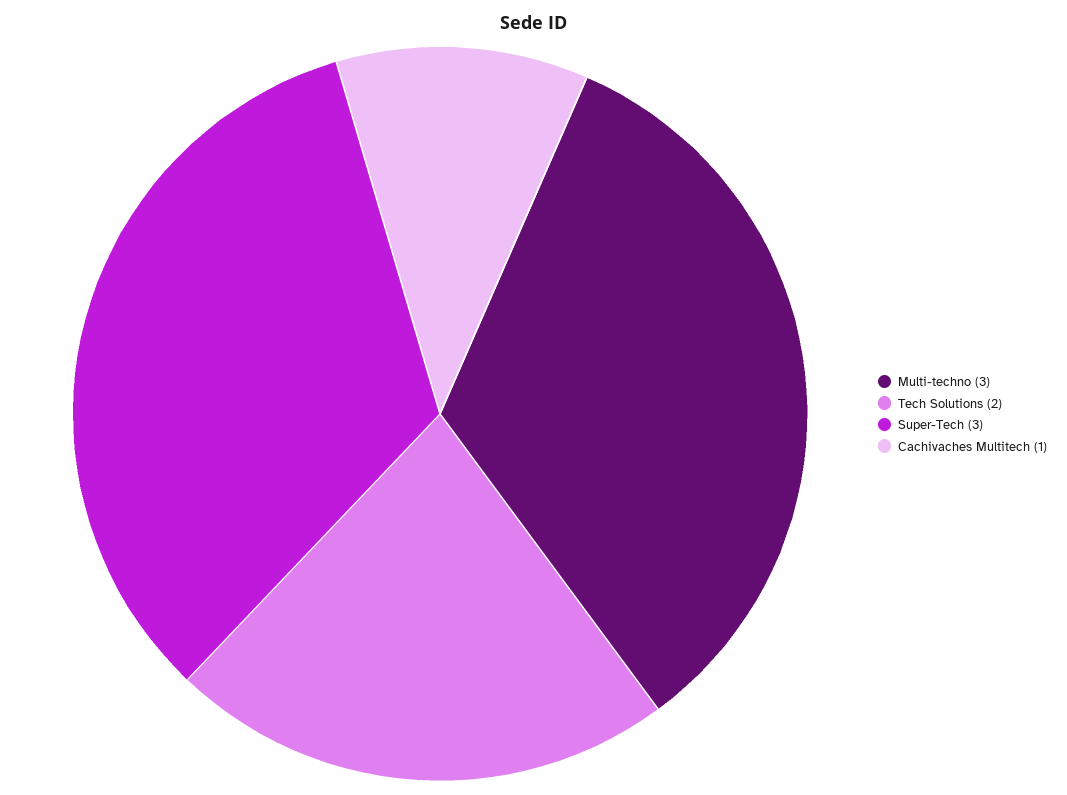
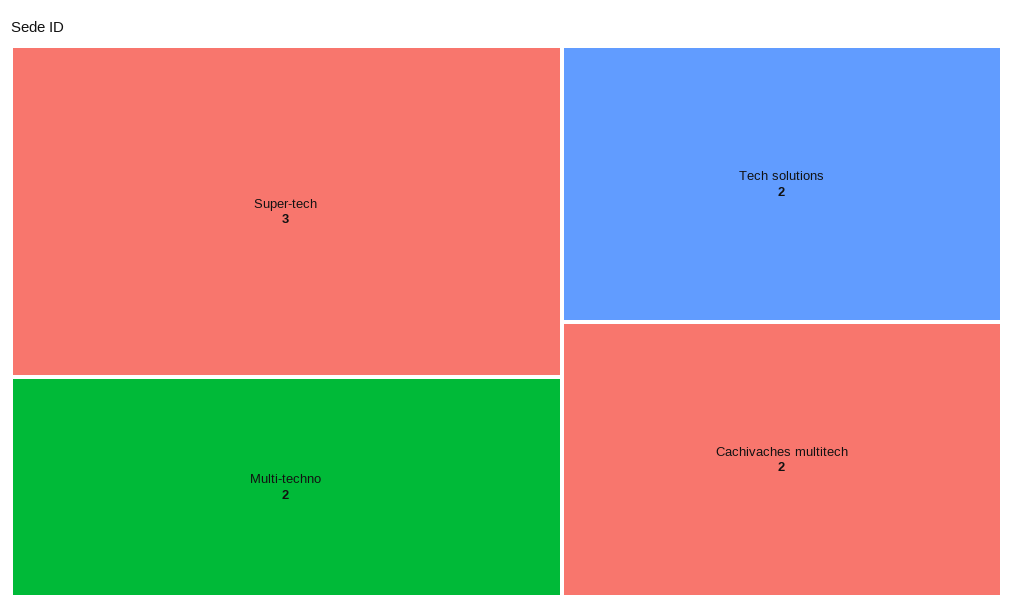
  {
-   "Multi-techno": 3,
+   "Multi-techno": 2,
    "Tech Solutions": 2,
    "Super-Tech": 3,
-   "Cachivaches Multitech": 1
+   "Cachivaches Multitech": 2
  }

